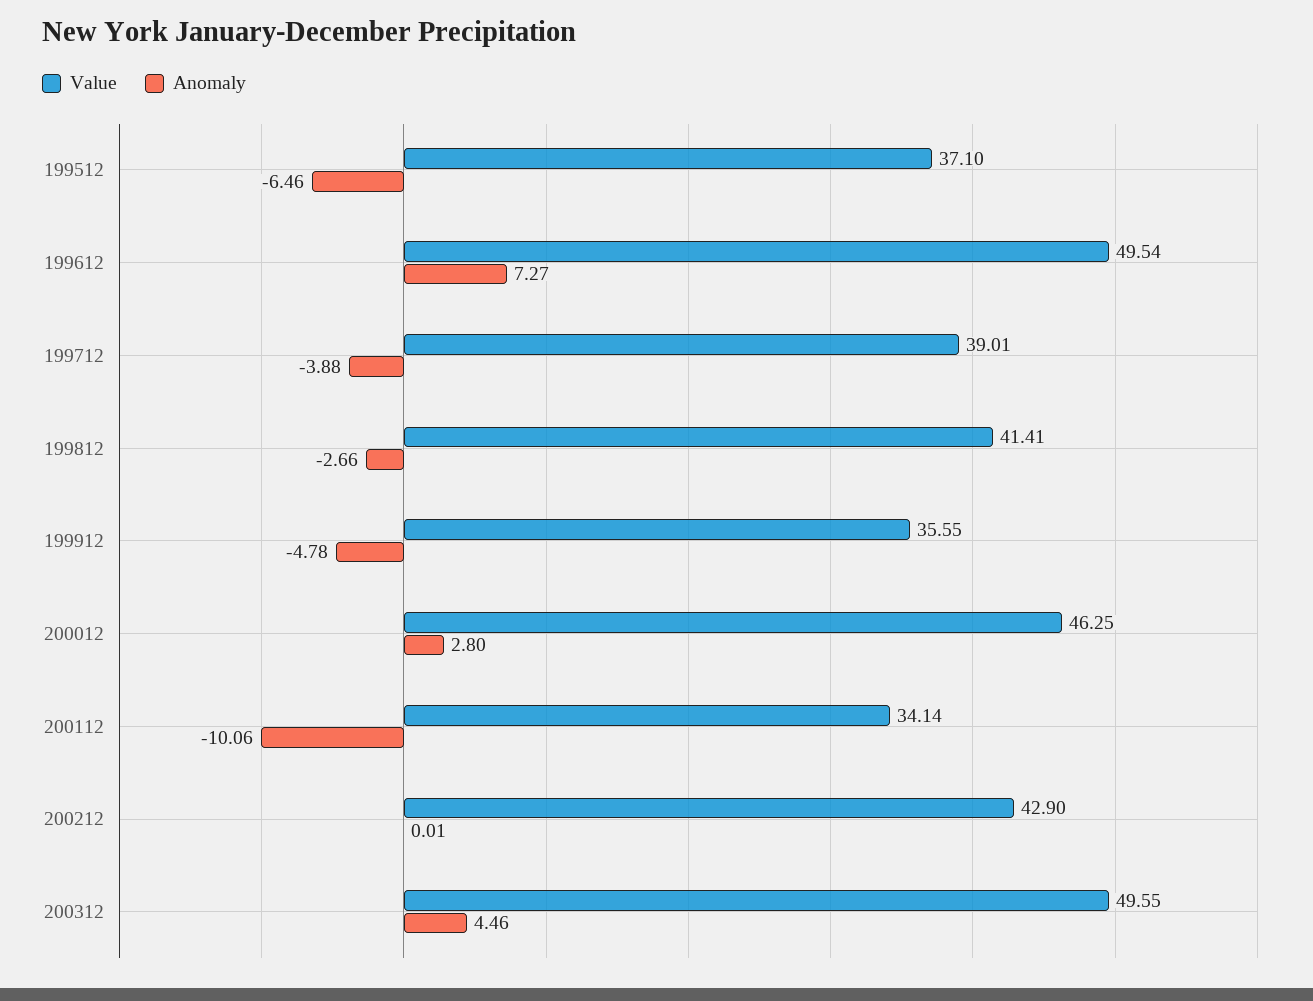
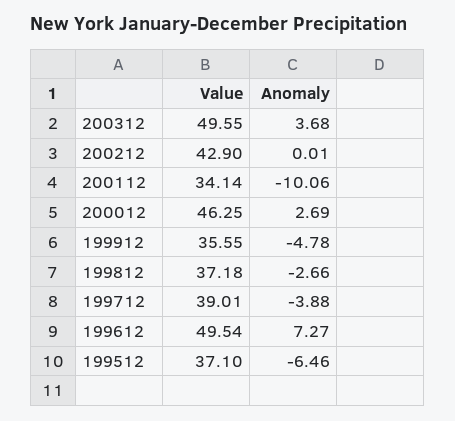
  {
    "Value": {
      "199512": 37.1,
      "199612": 49.54,
      "199712": 39.01,
-     "199812": 41.41,
+     "199812": 37.18,
      "199912": 35.55,
      "200012": 46.25,
      "200112": 34.14,
      "200212": 42.9,
      "200312": 49.55
    },
    "Anomaly": {
      "199512": -6.46,
      "199612": 7.27,
      "199712": -3.88,
      "199812": -2.66,
      "199912": -4.78,
-     "200012": 2.8,
+     "200012": 2.69,
      "200112": -10.06,
      "200212": 0.01,
-     "200312": 4.46
+     "200312": 3.68
    }
  }

